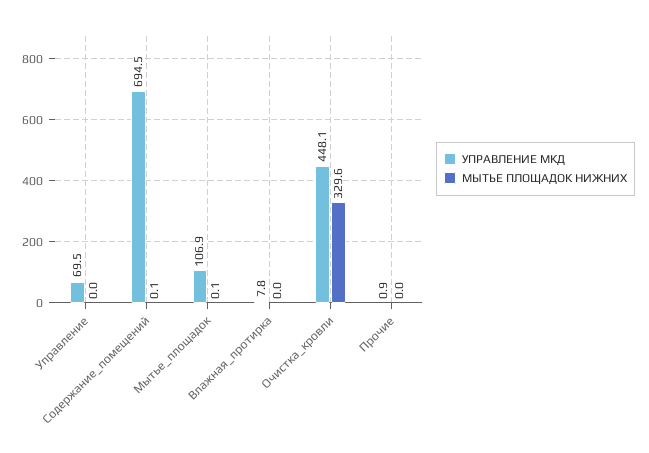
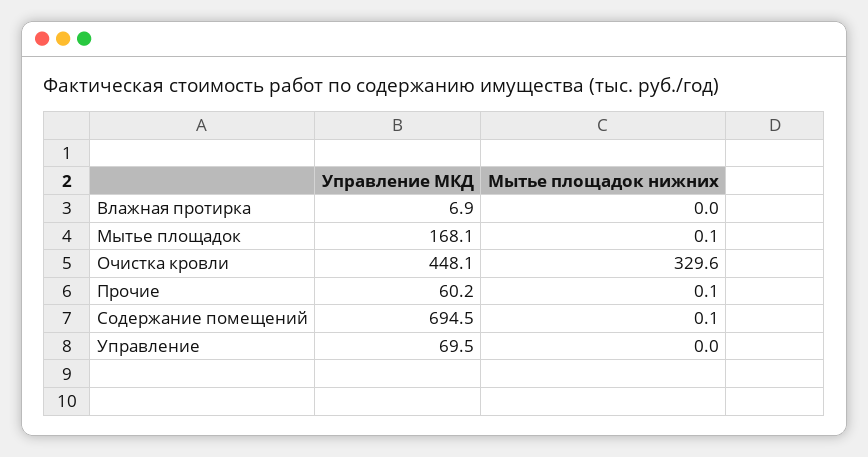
  {
    "УПРАВЛЕНИЕ МКД": {
      "Управление": 69.5,
      "Содержание_помещений": 694.5,
-     "Мытье_площадок": 106.9,
+     "Мытье_площадок": 168.1,
-     "Влажная_протирка": 7.8,
+     "Влажная_протирка": 6.9,
      "Очистка_кровли": 448.1,
-     "Прочие": 0.9
+     "Прочие": 60.2
    },
    "МЫТЬЕ ПЛОЩАДОК НИЖНИХ": {
      "Управление": 0,
      "Содержание_помещений": 0.1,
      "Мытье_площадок": 0.1,
      "Влажная_протирка": 0,
      "Очистка_кровли": 329.6,
-     "Прочие": 0
+     "Прочие": 0.1
    }
  }

